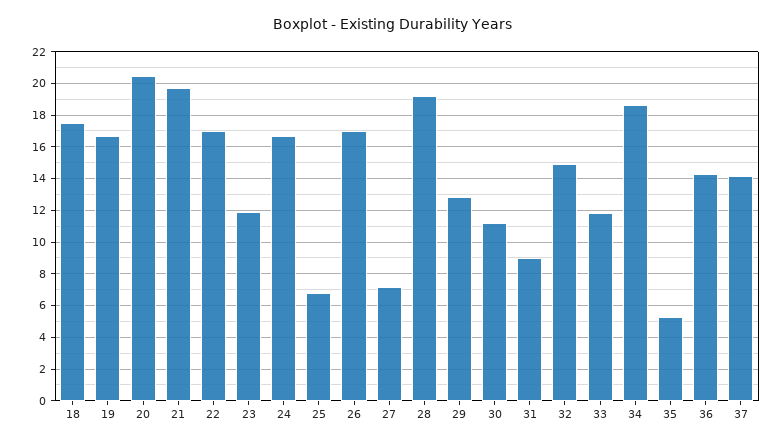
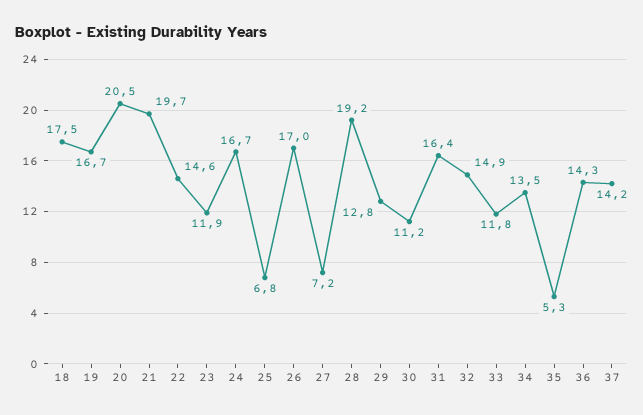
  {
    "18": 17.5,
    "19": 16.7,
    "20": 20.5,
    "21": 19.7,
-   "22": 17,
+   "22": 14.6,
    "23": 11.9,
    "24": 16.7,
    "25": 6.8,
    "26": 17,
    "27": 7.2,
    "28": 19.2,
    "29": 12.8,
    "30": 11.2,
-   "31": 9,
+   "31": 16.4,
    "32": 14.9,
    "33": 11.8,
-   "34": 18.5,
+   "34": 13.5,
    "35": 5.3,
    "36": 14.3,
    "37": 14.2
  }

